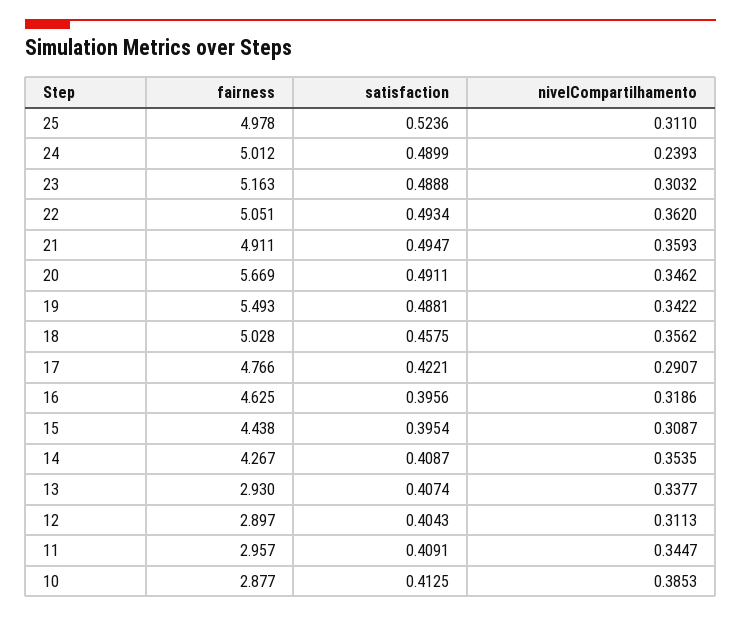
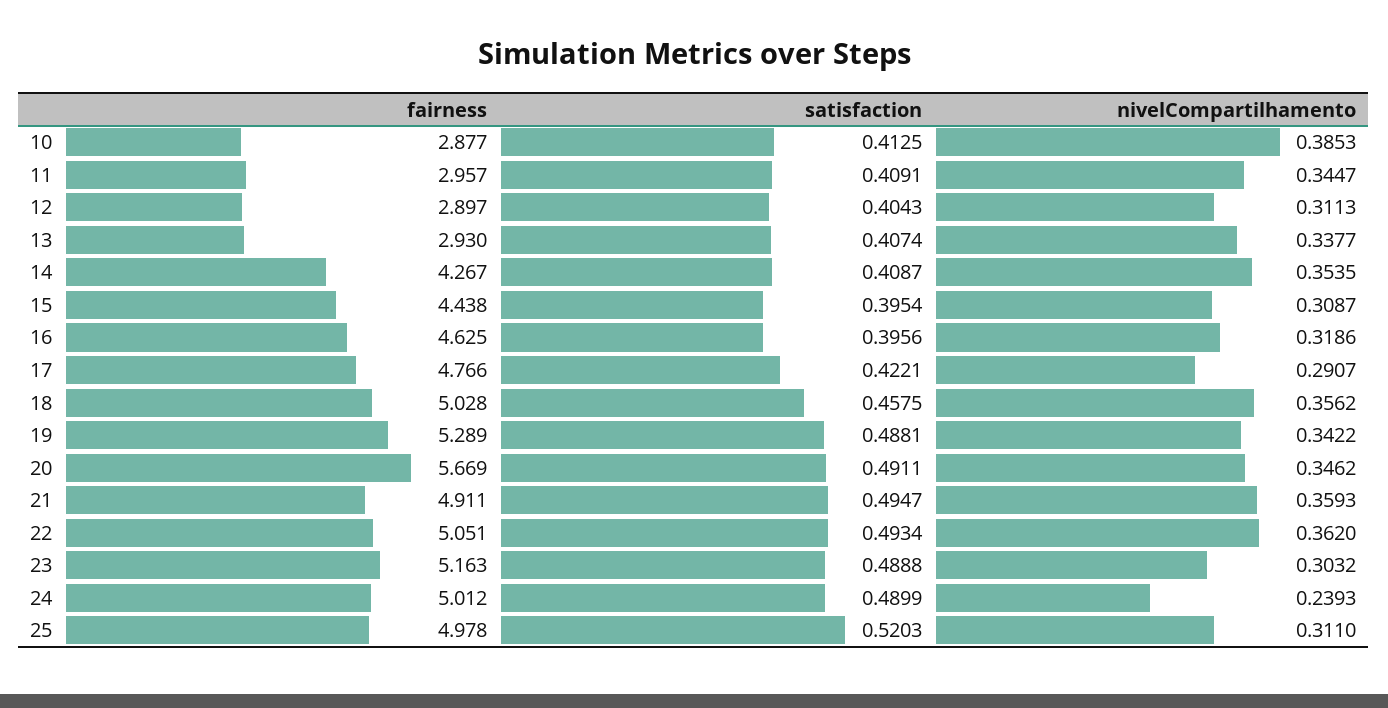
  {
    "fairness": {
      "25": 4.978,
      "24": 5.012,
      "23": 5.163,
      "22": 5.051,
      "21": 4.911,
      "20": 5.669,
-     "19": 5.493,
+     "19": 5.289,
      "18": 5.028,
      "17": 4.766,
      "16": 4.625,
      "15": 4.438,
      "14": 4.267,
      "13": 2.93,
      "12": 2.897,
      "11": 2.957,
      "10": 2.877
    },
    "satisfaction": {
-     "25": 0.5236,
+     "25": 0.5203,
      "24": 0.4899,
      "23": 0.4888,
      "22": 0.4934,
      "21": 0.4947,
      "20": 0.4911,
      "19": 0.4881,
      "18": 0.4575,
      "17": 0.4221,
      "16": 0.3956,
      "15": 0.3954,
      "14": 0.4087,
      "13": 0.4074,
      "12": 0.4043,
      "11": 0.4091,
      "10": 0.4125
    },
    "nivelCompartilhamento": {
      "25": 0.311,
      "24": 0.2393,
      "23": 0.3032,
      "22": 0.362,
      "21": 0.3593,
      "20": 0.3462,
      "19": 0.3422,
      "18": 0.3562,
      "17": 0.2907,
      "16": 0.3186,
      "15": 0.3087,
      "14": 0.3535,
      "13": 0.3377,
      "12": 0.3113,
      "11": 0.3447,
      "10": 0.3853
    }
  }

